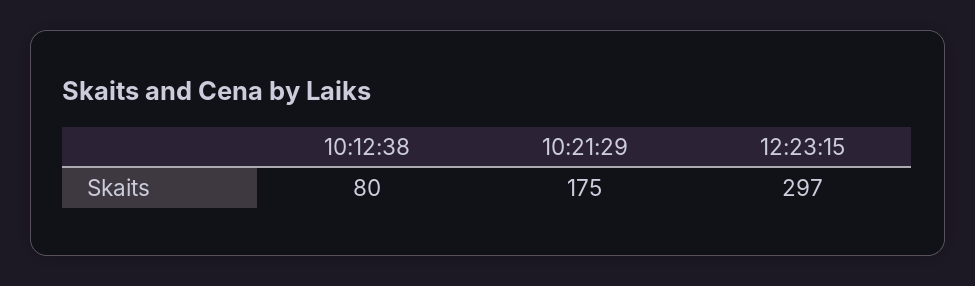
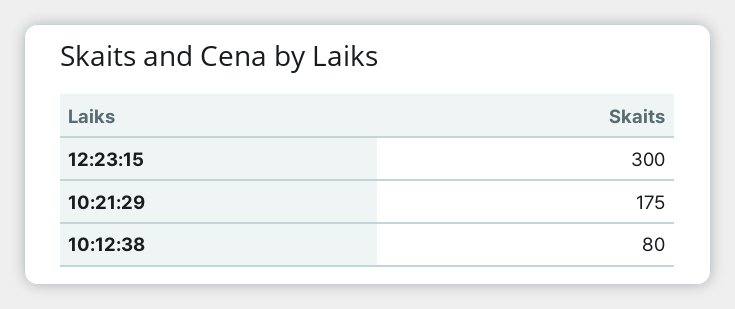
  {
    "10:12:38": 80,
    "10:21:29": 175,
-   "12:23:15": 297
+   "12:23:15": 300
  }

